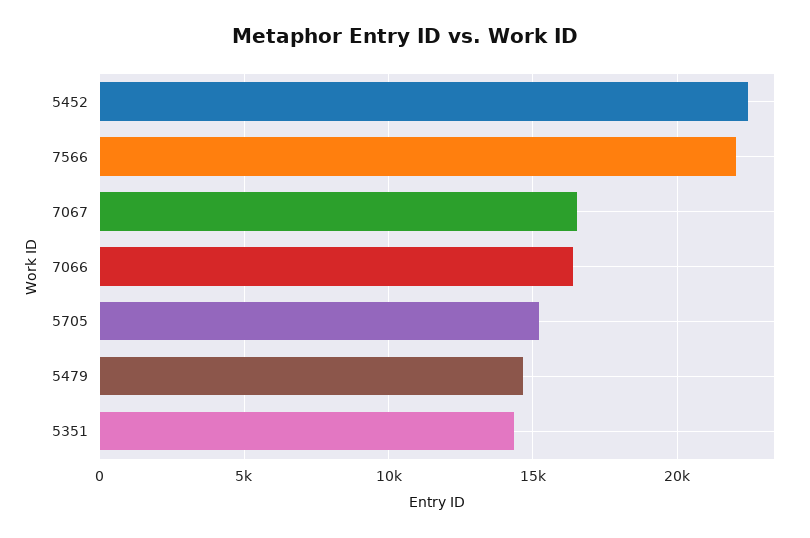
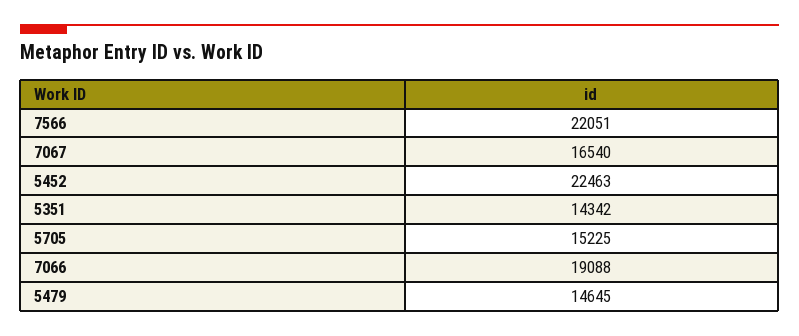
  {
    "5452": 22463,
    "7566": 22051,
    "7067": 16540,
-   "7066": 16500,
+   "7066": 19088,
    "5705": 15225,
    "5479": 14645,
    "5351": 14342
  }

